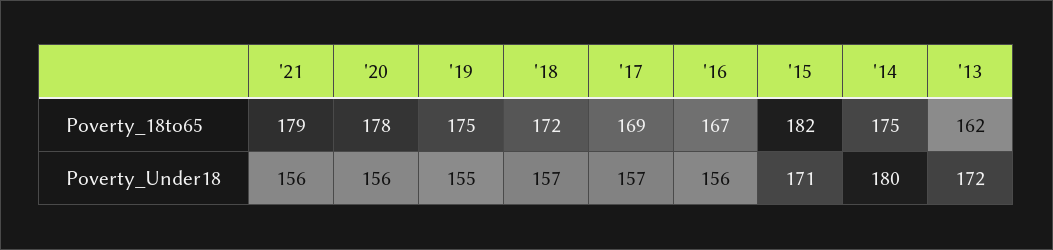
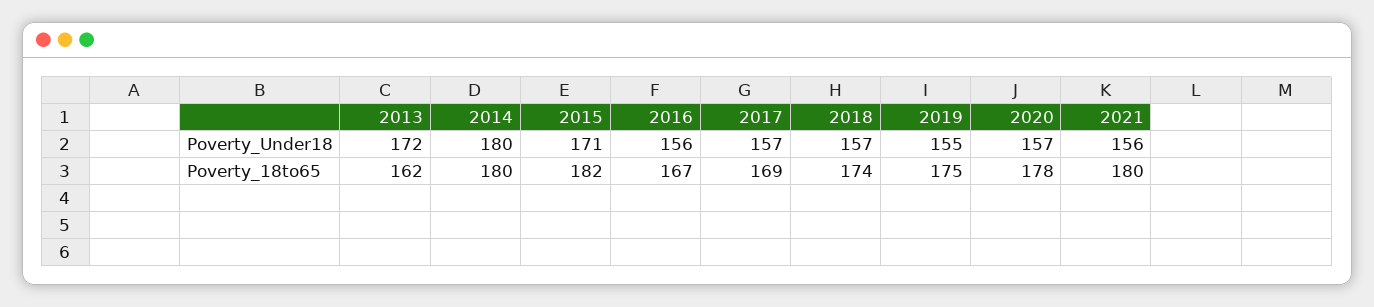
  {
    "'21": {
-     "Poverty_18to65": 179,
+     "Poverty_18to65": 180,
      "Poverty_Under18": 156
    },
    "'20": {
      "Poverty_18to65": 178,
-     "Poverty_Under18": 156
+     "Poverty_Under18": 157
    },
    "'19": {
      "Poverty_18to65": 175,
      "Poverty_Under18": 155
    },
    "'18": {
-     "Poverty_18to65": 172,
+     "Poverty_18to65": 174,
      "Poverty_Under18": 157
    },
    "'17": {
      "Poverty_18to65": 169,
      "Poverty_Under18": 157
    },
    "'16": {
      "Poverty_18to65": 167,
      "Poverty_Under18": 156
    },
    "'15": {
      "Poverty_18to65": 182,
      "Poverty_Under18": 171
    },
    "'14": {
-     "Poverty_18to65": 175,
+     "Poverty_18to65": 180,
      "Poverty_Under18": 180
    },
    "'13": {
      "Poverty_18to65": 162,
      "Poverty_Under18": 172
    }
  }

